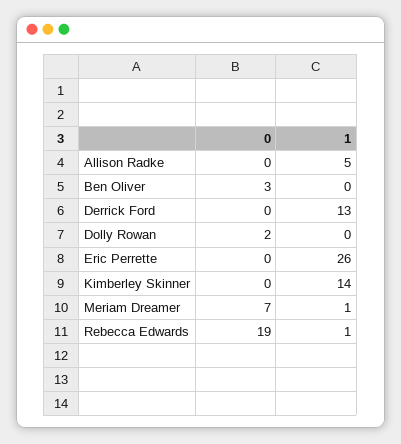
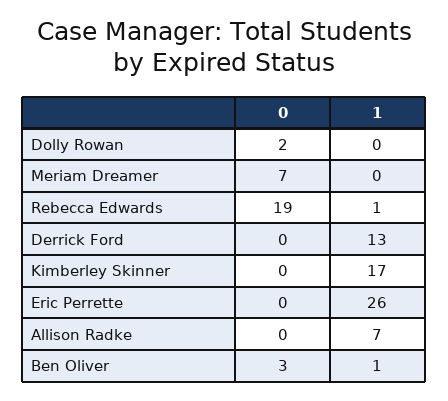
  {
    "0": {
      "Allison Radke": 0,
      "Ben Oliver": 3,
      "Derrick Ford": 0,
      "Dolly Rowan": 2,
      "Eric Perrette": 0,
      "Kimberley Skinner": 0,
      "Meriam Dreamer": 7,
      "Rebecca Edwards": 19
    },
    "1": {
-     "Allison Radke": 5,
+     "Allison Radke": 7,
-     "Ben Oliver": 0,
+     "Ben Oliver": 1,
      "Derrick Ford": 13,
      "Dolly Rowan": 0,
      "Eric Perrette": 26,
-     "Kimberley Skinner": 14,
+     "Kimberley Skinner": 17,
-     "Meriam Dreamer": 1,
+     "Meriam Dreamer": 0,
      "Rebecca Edwards": 1
    }
  }

